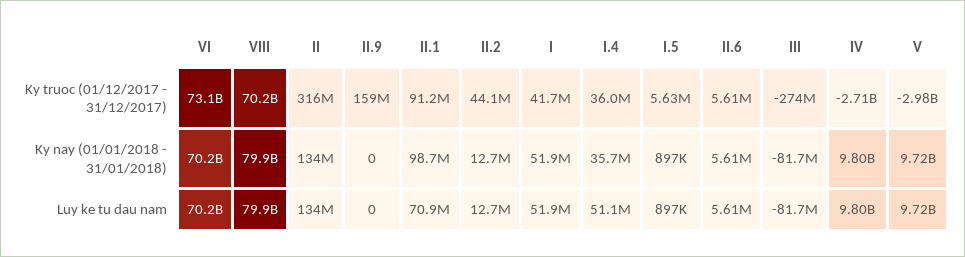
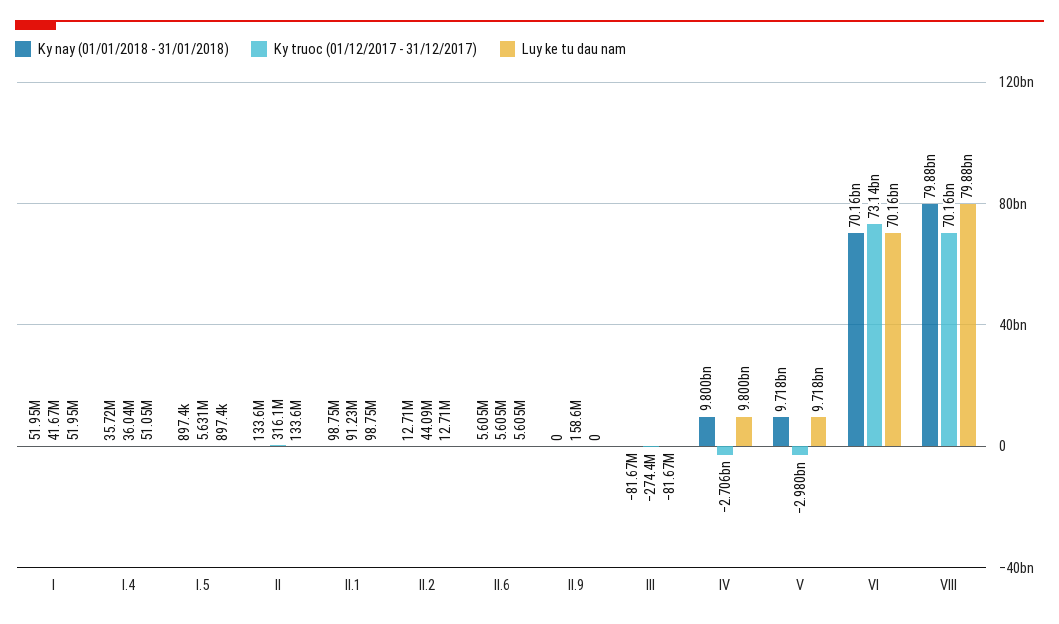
  {
    "Ky truoc (01/12/2017 - 31/12/2017)": {
      "VI": 73140000000,
      "VIII": 70160000000,
      "II": 316100000,
      "II.9": 158600000,
      "II.1": 91230000,
      "II.2": 44090000,
      "I": 41670000,
      "I.4": 36040000,
      "I.5": 5631000,
      "II.6": 5605000,
      "III": -274400000,
      "IV": -2706000000,
      "V": -2980000000
    },
    "Ky nay (01/01/2018 - 31/01/2018)": {
      "VI": 70160000000,
      "VIII": 79880000000,
      "II": 133600000,
      "II.9": 0,
      "II.1": 98750000,
      "II.2": 12710000,
      "I": 51950000,
      "I.4": 35720000,
      "I.5": 897400,
      "II.6": 5605000,
      "III": -81670000,
      "IV": 9800000000,
      "V": 9718000000
    },
    "Luy ke tu dau nam": {
      "VI": 70160000000,
      "VIII": 79880000000,
      "II": 133600000,
      "II.9": 0,
-     "II.1": 70900000,
+     "II.1": 98750000,
      "II.2": 12710000,
      "I": 51950000,
      "I.4": 51050000,
      "I.5": 897400,
      "II.6": 5605000,
      "III": -81670000,
      "IV": 9800000000,
      "V": 9718000000
    }
  }

